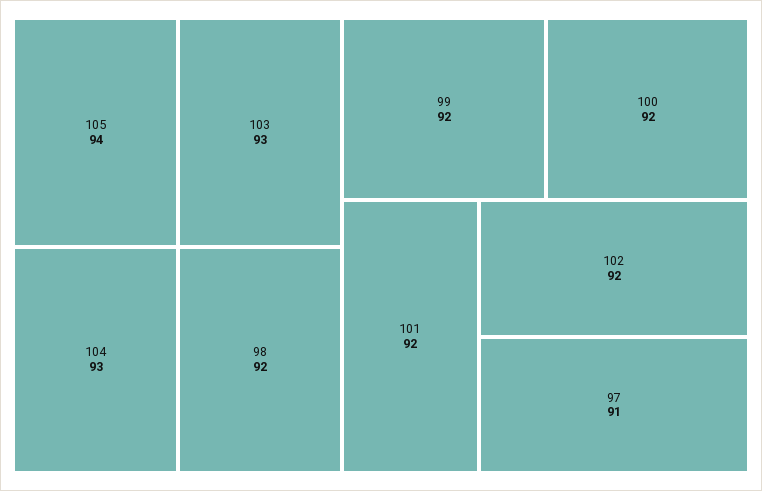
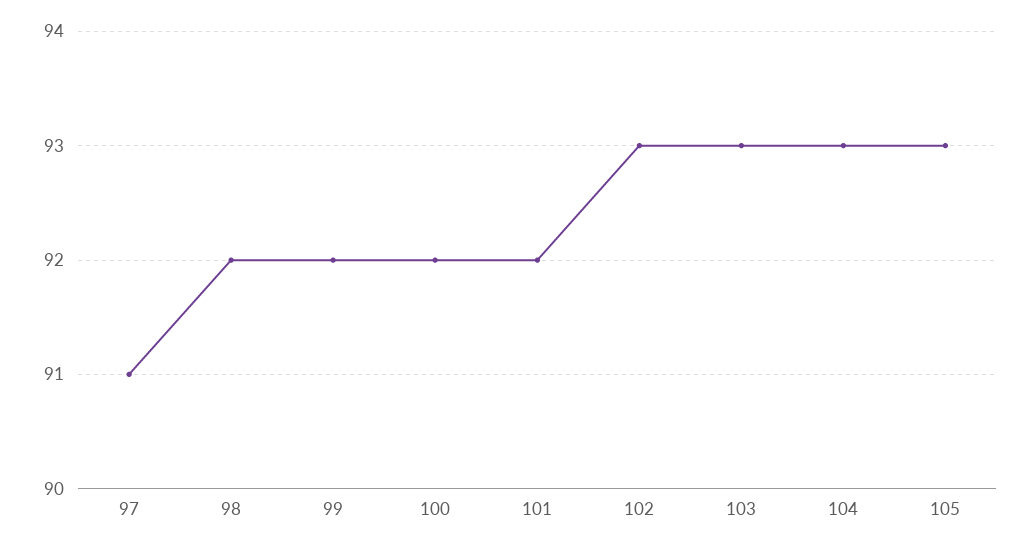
  {
-   "105": 94,
+   "105": 93,
    "103": 93,
    "104": 93,
    "98": 92,
    "99": 92,
    "100": 92,
    "101": 92,
-   "102": 92,
+   "102": 93,
    "97": 91
  }

